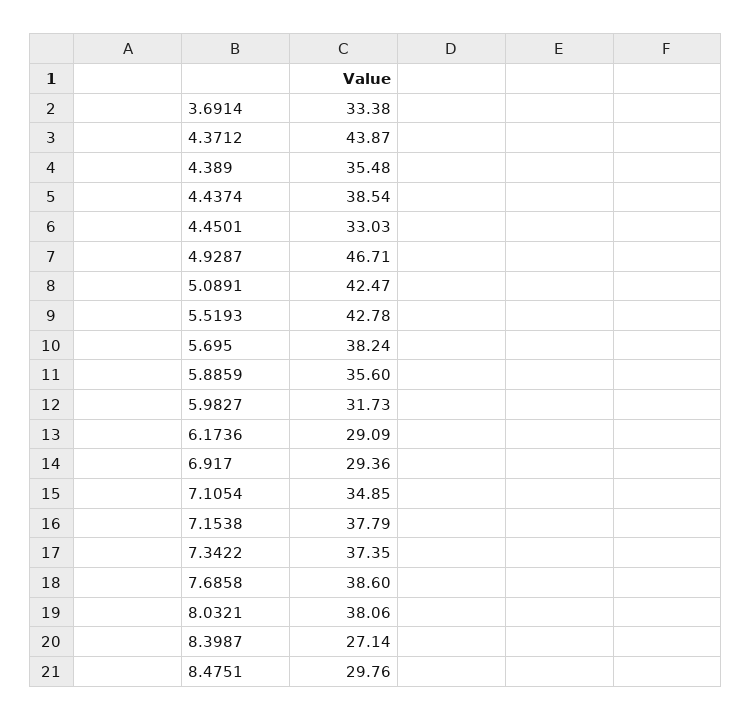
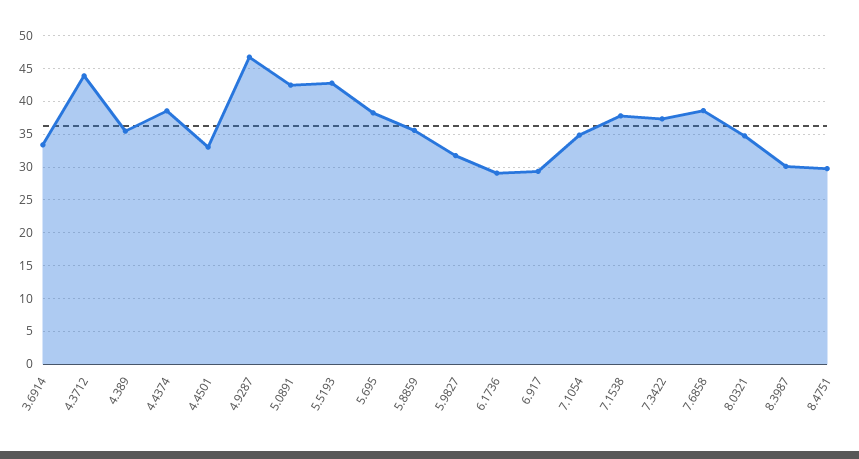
  {
    "3.6914": 33.38,
    "4.3712": 43.87,
    "4.389": 35.48,
    "4.4374": 38.54,
    "4.4501": 33.03,
    "4.9287": 46.71,
    "5.0891": 42.47,
    "5.5193": 42.78,
    "5.695": 38.24,
    "5.8859": 35.6,
    "5.9827": 31.73,
    "6.1736": 29.09,
    "6.917": 29.36,
    "7.1054": 34.85,
    "7.1538": 37.79,
    "7.3422": 37.35,
    "7.6858": 38.6,
-   "8.0321": 38.06,
+   "8.0321": 35,
-   "8.3987": 27.14,
+   "8.3987": 30,
    "8.4751": 29.76
  }

